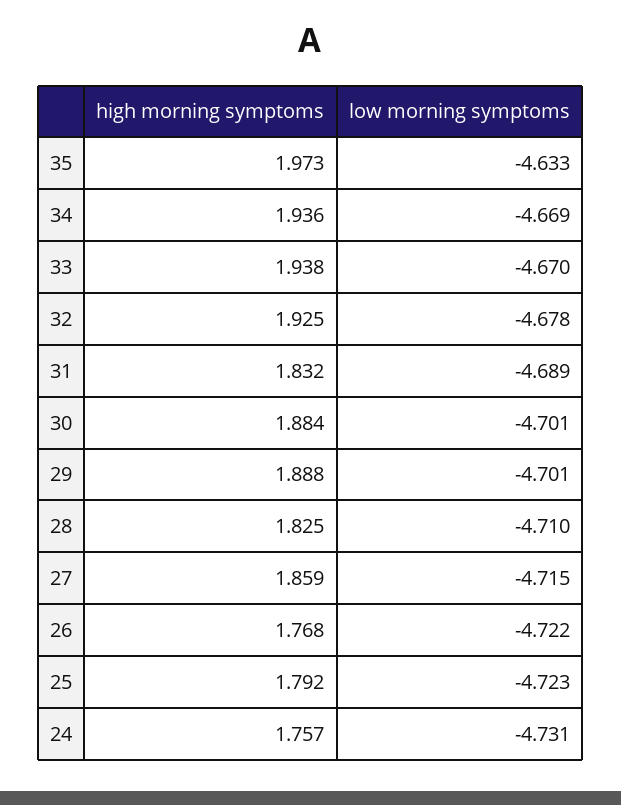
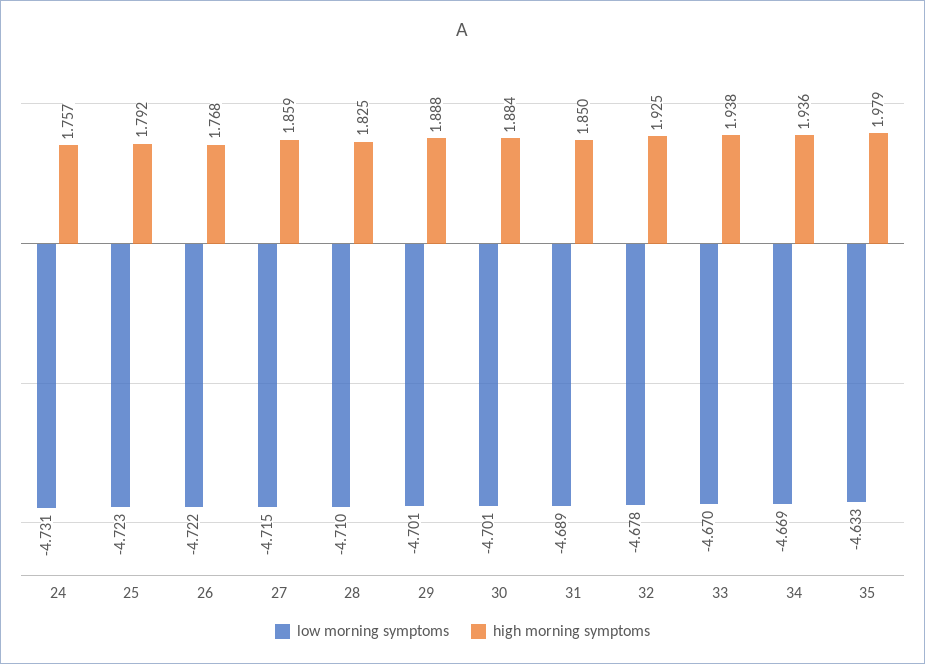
  {
    "high morning symptoms": {
-     "35": 1.973,
+     "35": 1.979,
      "34": 1.936,
      "33": 1.938,
      "32": 1.925,
-     "31": 1.832,
+     "31": 1.85,
      "30": 1.884,
      "29": 1.888,
      "28": 1.825,
      "27": 1.859,
      "26": 1.768,
      "25": 1.792,
      "24": 1.757
    },
    "low morning symptoms": {
      "35": -4.633,
      "34": -4.669,
      "33": -4.67,
      "32": -4.678,
      "31": -4.689,
      "30": -4.701,
      "29": -4.701,
      "28": -4.71,
      "27": -4.715,
      "26": -4.722,
      "25": -4.723,
      "24": -4.731
    }
  }

